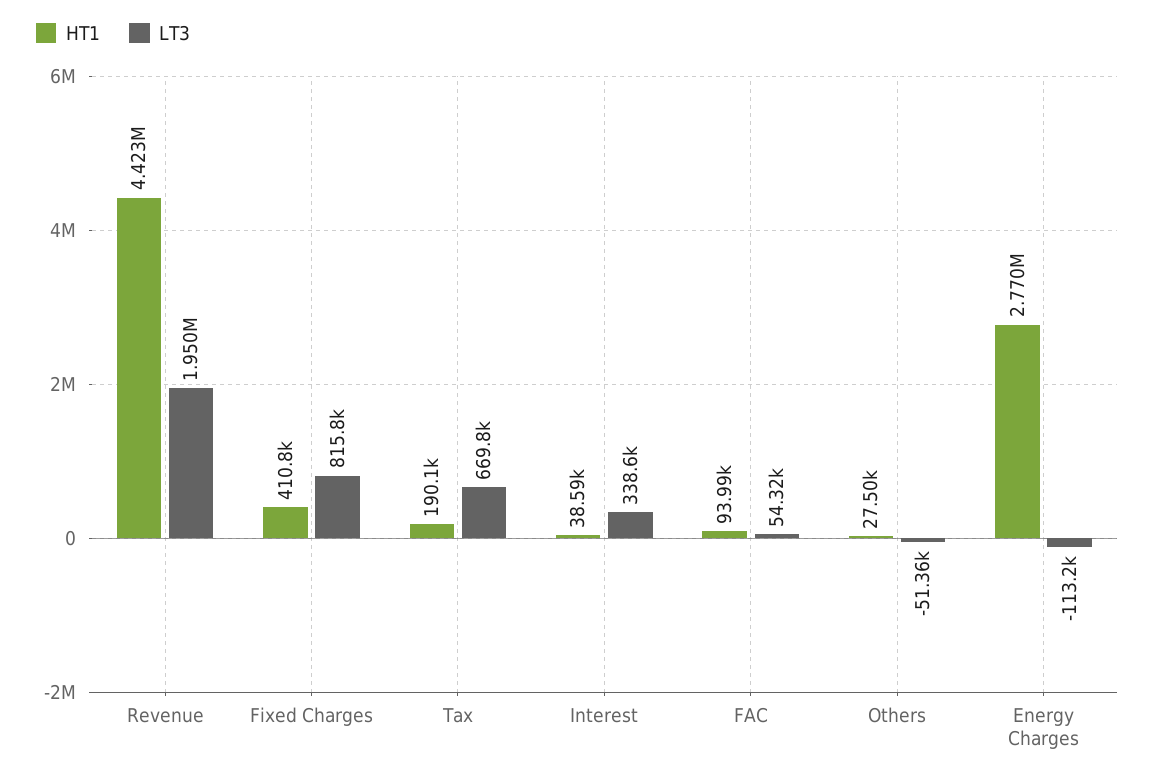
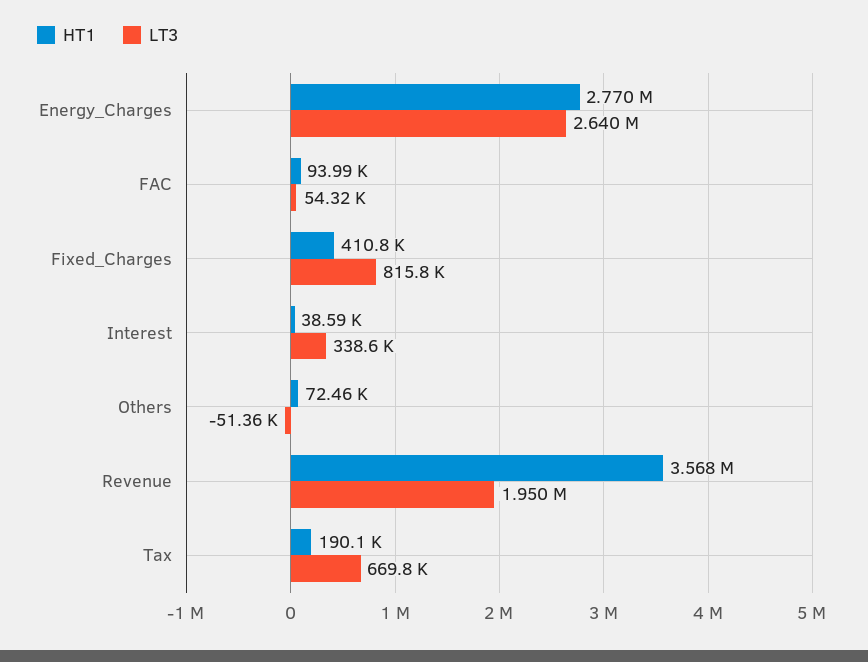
  {
    "HT1": {
-     "Revenue": 4423000,
+     "Revenue": 3568000,
      "Fixed Charges": 410800,
      "Tax": 190100,
      "Interest": 38590,
      "FAC": 93990,
-     "Others": 27500,
+     "Others": 72460,
      "Energy Charges": 2770000
    },
    "LT3": {
      "Revenue": 1950000,
      "Fixed Charges": 815800,
      "Tax": 669800,
      "Interest": 338600,
      "FAC": 54320,
      "Others": -51360,
-     "Energy Charges": -113200
+     "Energy Charges": 2640000
    }
  }

